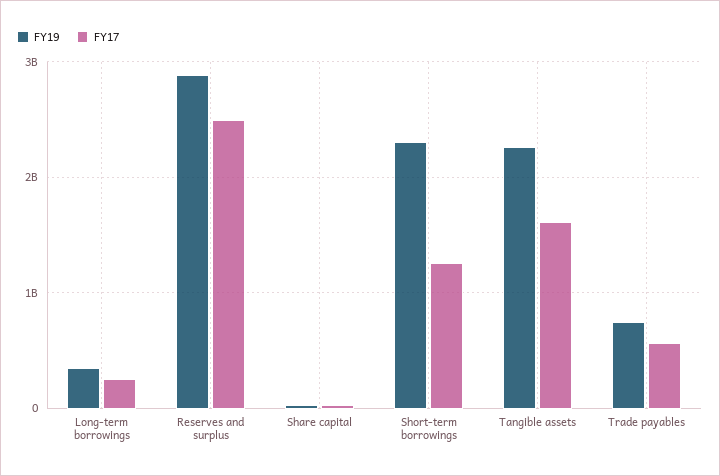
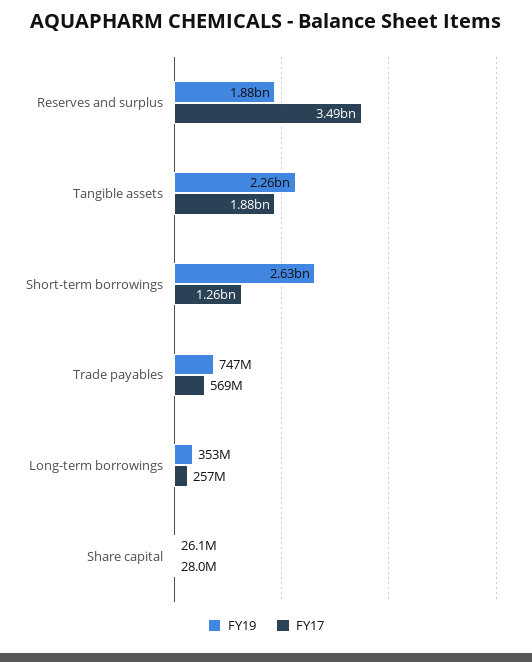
  {
    "FY19": {
      "Long-term borrowings": 353000000,
-     "Reserves and surplus": 2900000000,
+     "Reserves and surplus": 1880000000,
      "Share capital": 26100000,
-     "Short-term borrowings": 2300000000,
+     "Short-term borrowings": 2630000000,
      "Tangible assets": 2260000000,
      "Trade payables": 747000000
    },
    "FY17": {
      "Long-term borrowings": 257000000,
-     "Reserves and surplus": 2500000000,
+     "Reserves and surplus": 3490000000,
      "Share capital": 28000000,
      "Short-term borrowings": 1260000000,
-     "Tangible assets": 1600000000,
+     "Tangible assets": 1880000000,
      "Trade payables": 569000000
    }
  }

